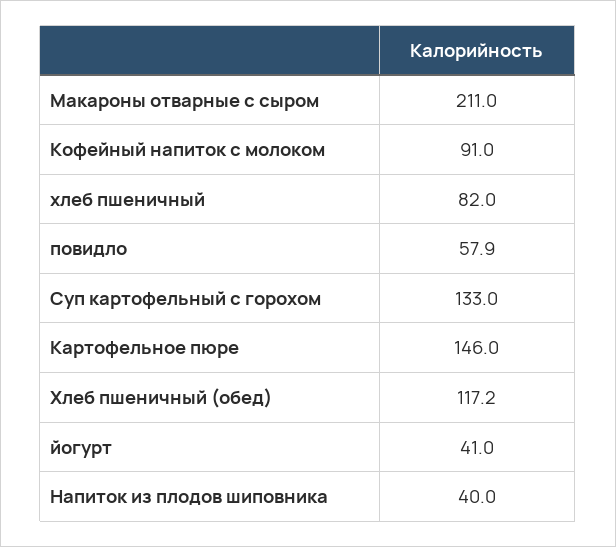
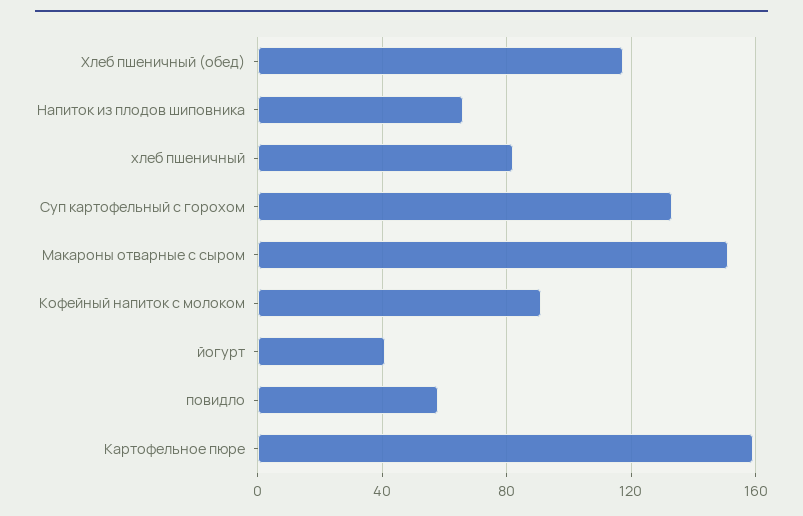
  {
-   "Макароны отварные с сыром": 211,
+   "Макароны отварные с сыром": 150,
    "Кофейный напиток с молоком": 91,
    "хлеб пшеничный": 82,
    "повидло": 57.9,
    "Суп картофельный с горохом": 133,
-   "Картофельное пюре": 146,
+   "Картофельное пюре": 160,
    "Хлеб пшеничный (обед)": 117.2,
    "йогурт": 41,
-   "Напиток из плодов шиповника": 40
+   "Напиток из плодов шиповника": 65
  }

